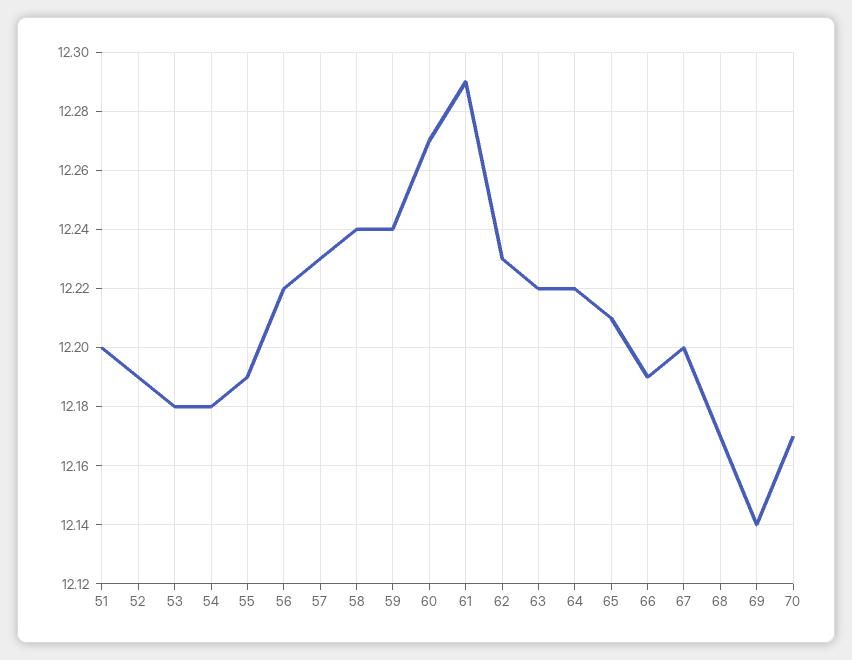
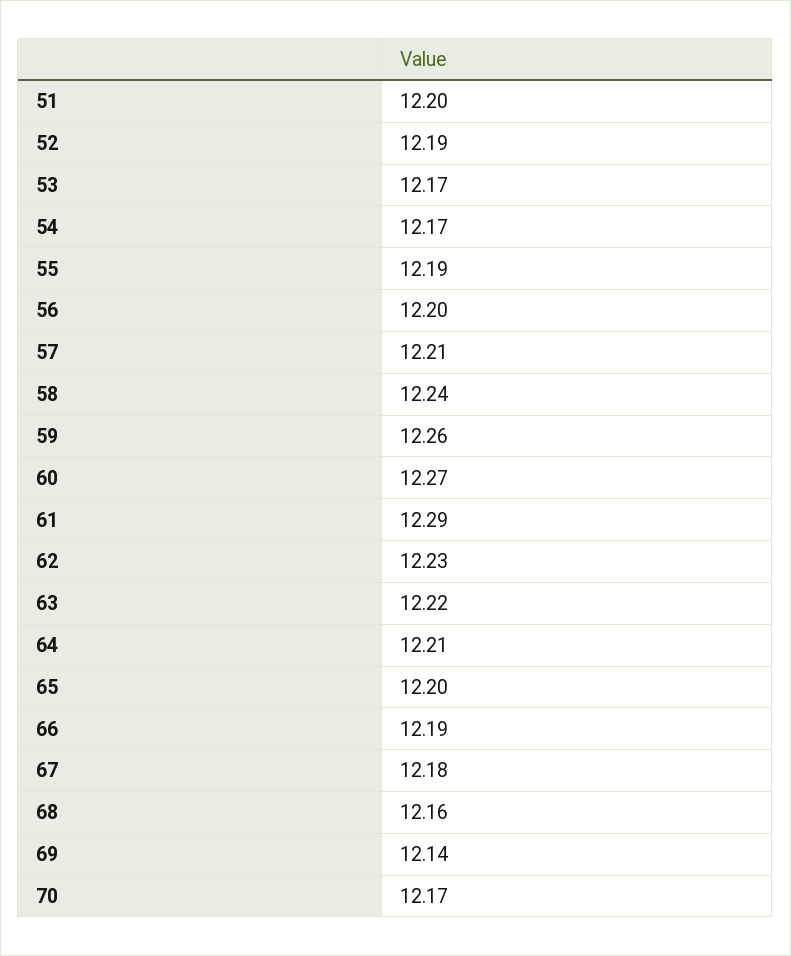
  {
    "51": 12.2,
    "52": 12.19,
-   "53": 12.18,
+   "53": 12.17,
-   "54": 12.18,
+   "54": 12.17,
    "55": 12.19,
-   "56": 12.22,
+   "56": 12.2,
-   "57": 12.23,
+   "57": 12.21,
    "58": 12.24,
-   "59": 12.24,
+   "59": 12.26,
    "60": 12.27,
    "61": 12.29,
    "62": 12.23,
    "63": 12.22,
-   "64": 12.22,
+   "64": 12.21,
-   "65": 12.21,
+   "65": 12.2,
    "66": 12.19,
-   "67": 12.2,
+   "67": 12.18,
-   "68": 12.17,
+   "68": 12.16,
    "69": 12.14,
    "70": 12.17
  }

